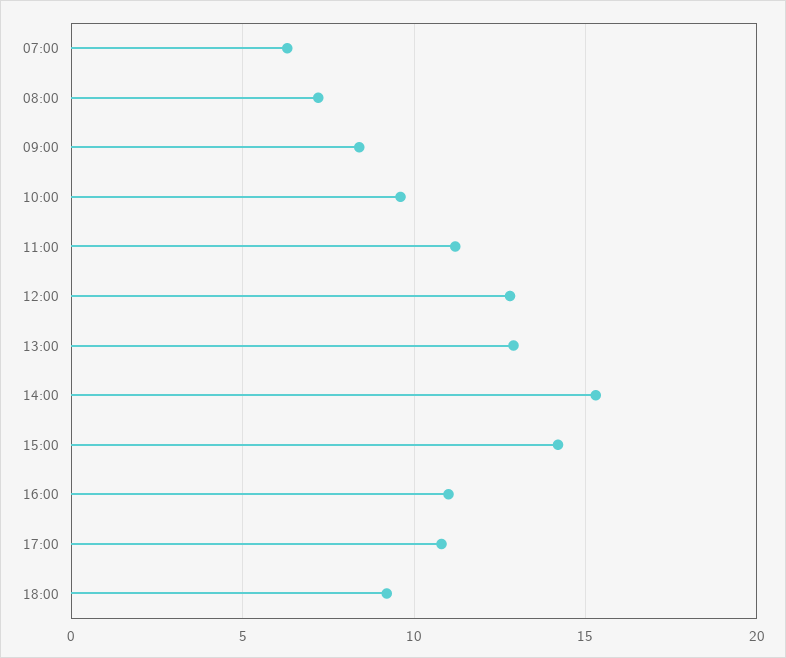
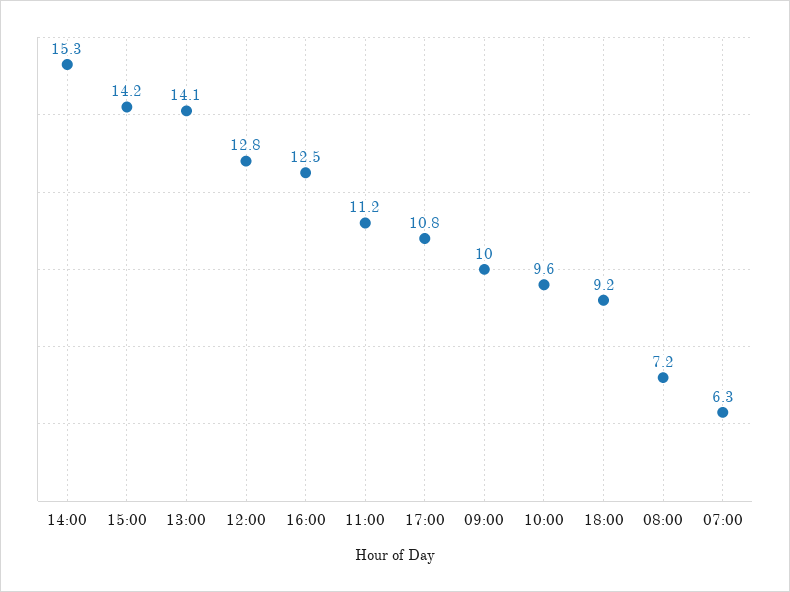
  {
    "07:00": 6.3,
    "08:00": 7.2,
-   "09:00": 8.5,
+   "09:00": 10,
    "10:00": 9.6,
    "11:00": 11.2,
    "12:00": 12.8,
-   "13:00": 13,
+   "13:00": 14.1,
    "14:00": 15.3,
    "15:00": 14.2,
-   "16:00": 11,
+   "16:00": 12.5,
    "17:00": 10.8,
    "18:00": 9.2
  }

